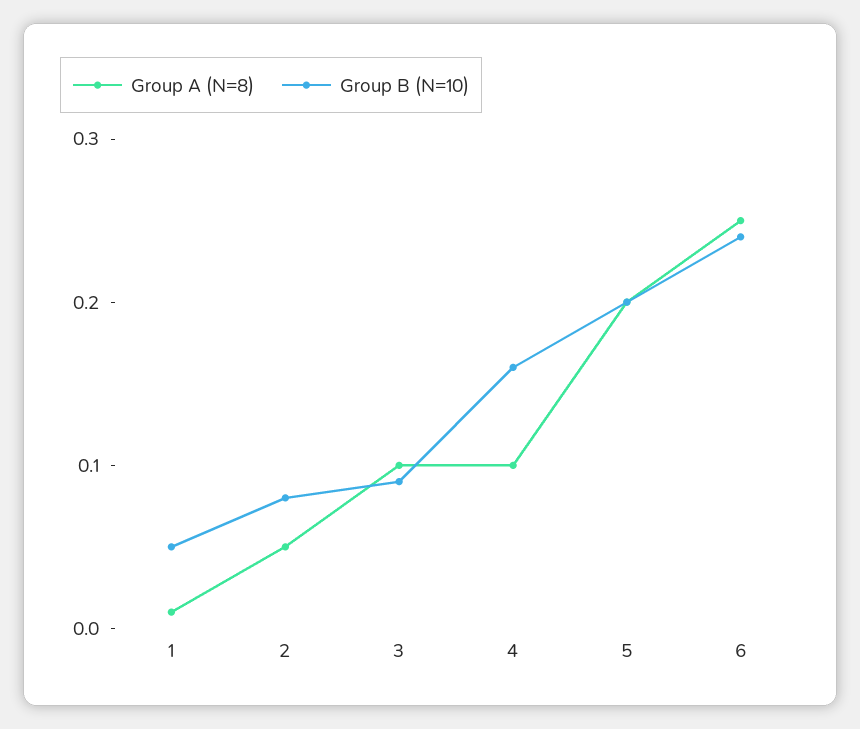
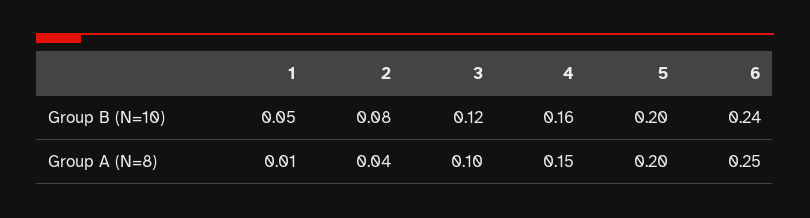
  {
    "Group A (N=8)": {
      "1": 0.01,
-     "2": 0.05,
+     "2": 0.04,
      "3": 0.1,
-     "4": 0.1,
+     "4": 0.15,
      "5": 0.2,
      "6": 0.25
    },
    "Group B (N=10)": {
      "1": 0.05,
      "2": 0.08,
-     "3": 0.09,
+     "3": 0.12,
      "4": 0.16,
      "5": 0.2,
      "6": 0.24
    }
  }

